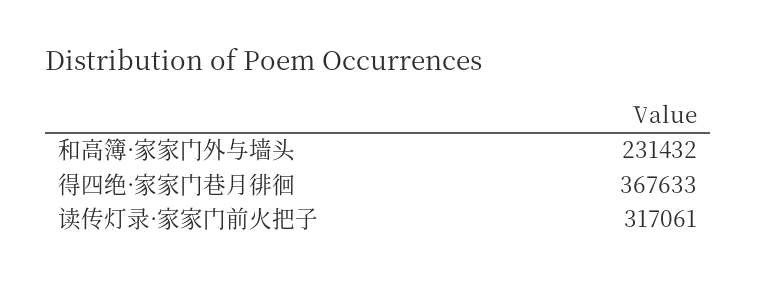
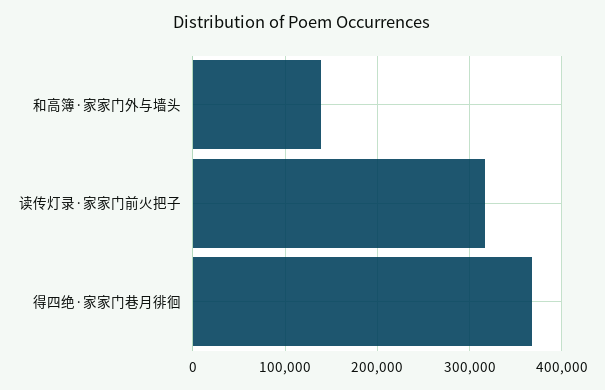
  {
-   "和高簿·家家门外与墙头": 231432,
+   "和高簿·家家门外与墙头": 140000,
    "得四绝·家家门巷月徘徊": 367633,
    "读传灯录·家家门前火把子": 317061
  }

